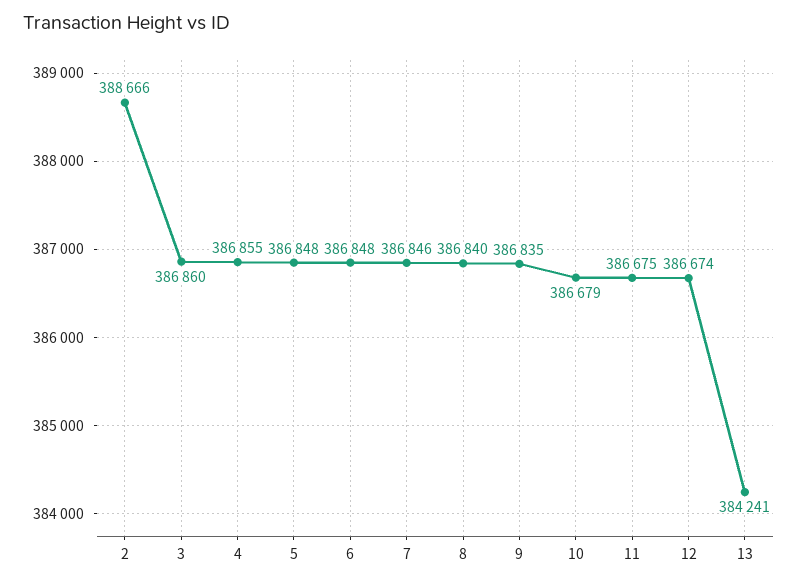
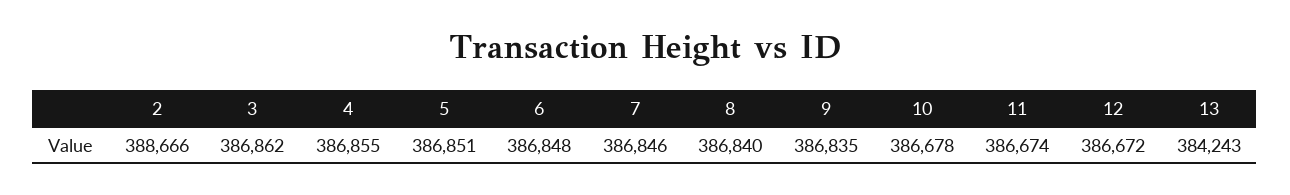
  {
    "2": 388666,
-   "3": 386860,
+   "3": 386862,
    "4": 386855,
-   "5": 386848,
+   "5": 386851,
    "6": 386848,
    "7": 386846,
    "8": 386840,
    "9": 386835,
-   "10": 386679,
+   "10": 386678,
-   "11": 386675,
+   "11": 386674,
-   "12": 386674,
+   "12": 386672,
-   "13": 384241
+   "13": 384243
  }

